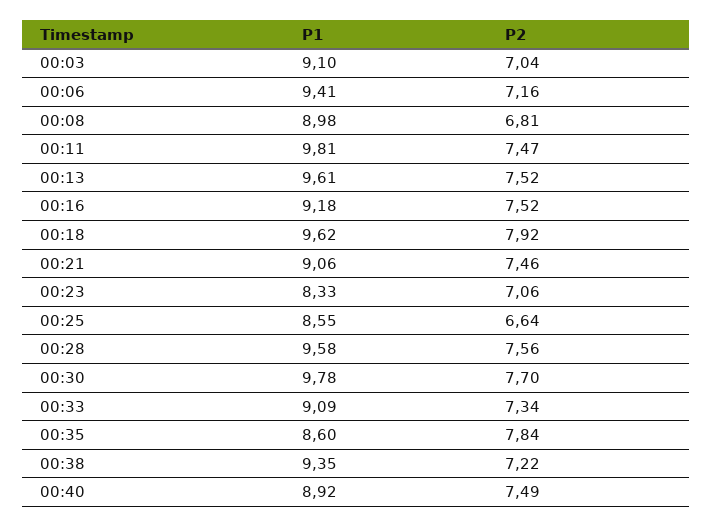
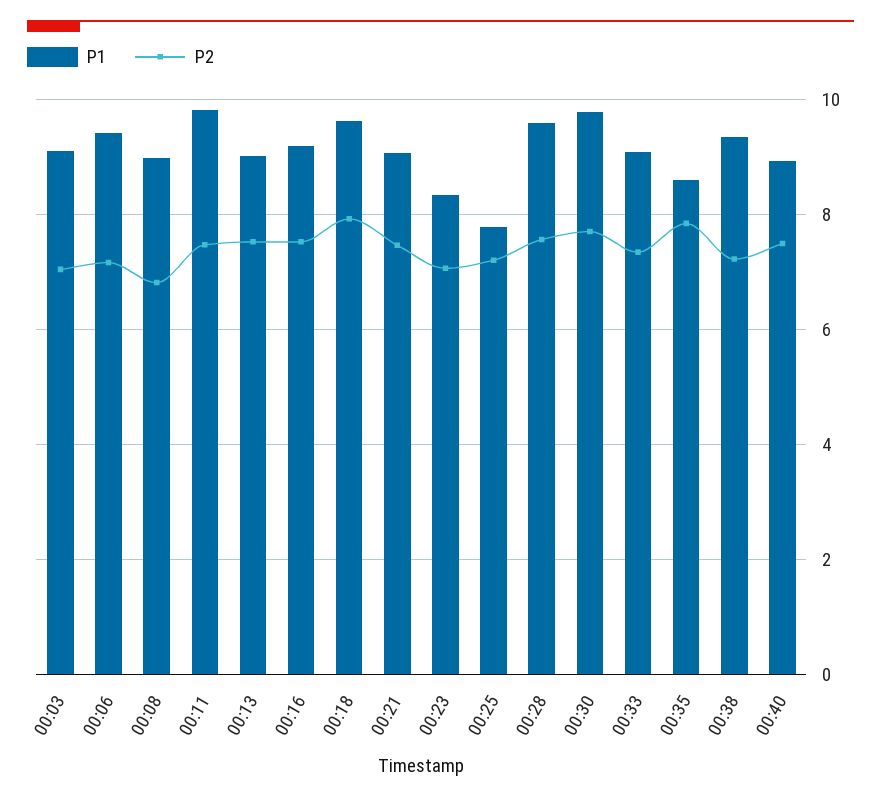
  {
    "P1": {
      "00:03": 9.1,
      "00:06": 9.41,
      "00:08": 8.98,
      "00:11": 9.81,
-     "00:13": 9.61,
+     "00:13": 9,
      "00:16": 9.18,
      "00:18": 9.62,
      "00:21": 9.06,
      "00:23": 8.33,
-     "00:25": 8.55,
+     "00:25": 7.8,
      "00:28": 9.58,
      "00:30": 9.78,
      "00:33": 9.09,
      "00:35": 8.6,
      "00:38": 9.35,
      "00:40": 8.92
    },
    "P2": {
      "00:03": 7.04,
      "00:06": 7.16,
      "00:08": 6.81,
      "00:11": 7.47,
      "00:13": 7.52,
      "00:16": 7.52,
      "00:18": 7.92,
      "00:21": 7.46,
      "00:23": 7.06,
-     "00:25": 6.64,
+     "00:25": 7.2,
      "00:28": 7.56,
      "00:30": 7.7,
      "00:33": 7.34,
      "00:35": 7.84,
      "00:38": 7.22,
      "00:40": 7.49
    }
  }

